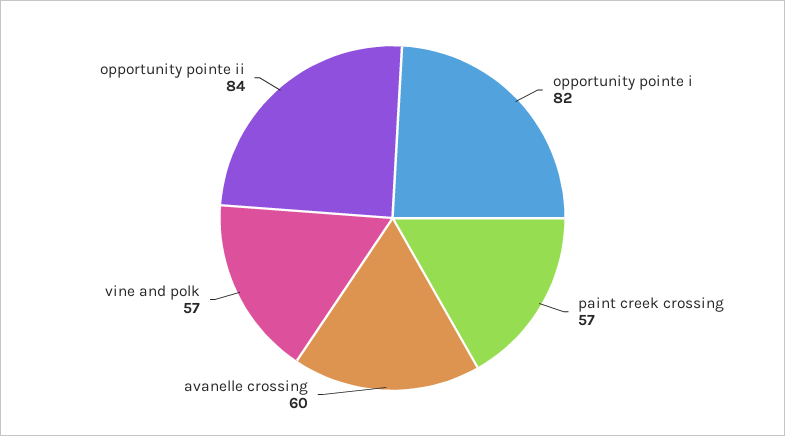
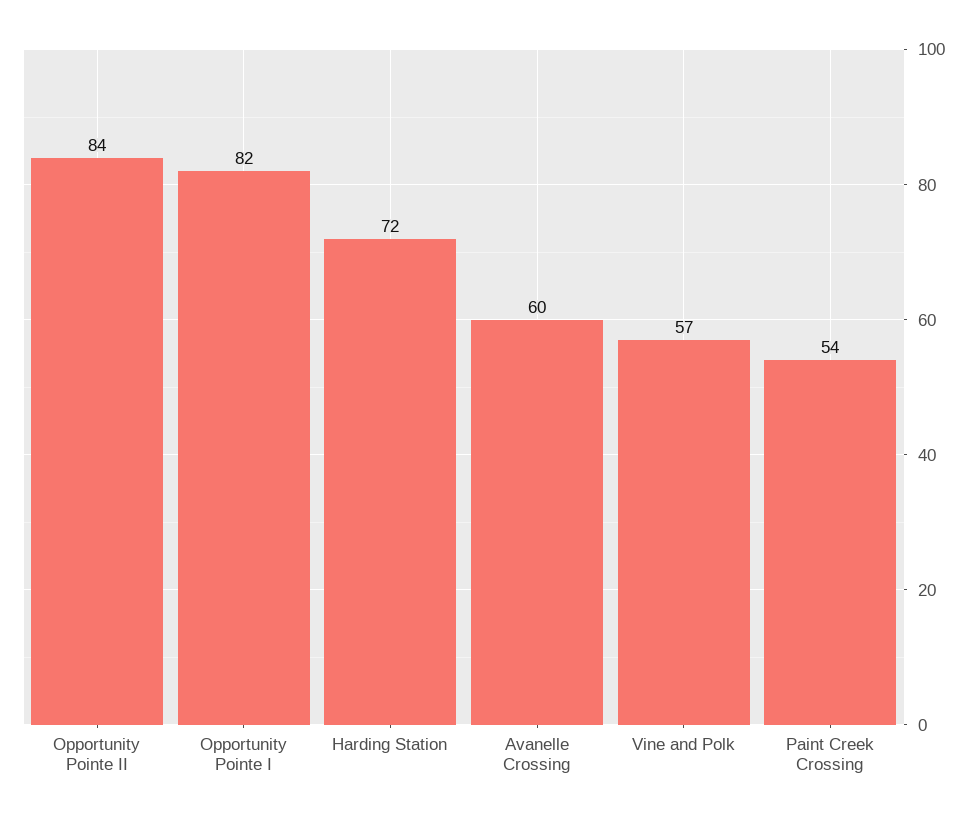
  {
    "opportunity pointe i": 82,
-   "paint creek crossing": 57,
+   "paint creek crossing": 54,
    "avanelle crossing": 60,
    "vine and polk": 57,
-   "opportunity pointe ii": 84
+   "opportunity pointe ii": 84,
+   "Harding Station": 72
  }

